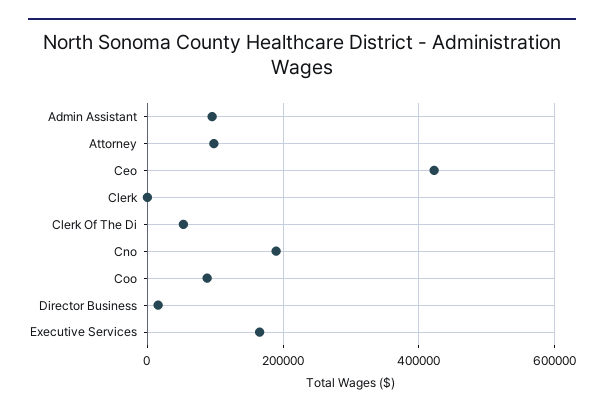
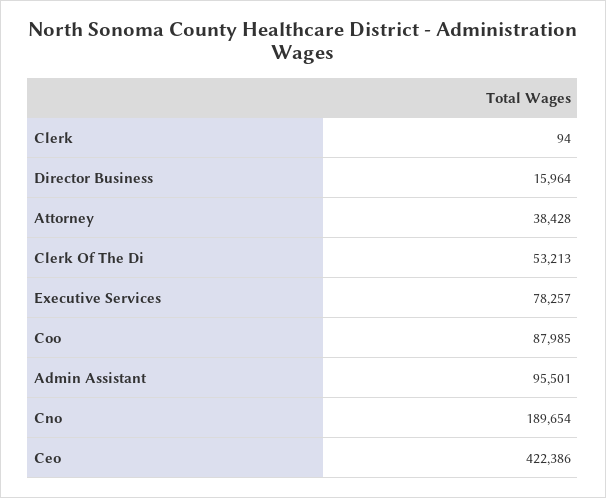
  {
    "Admin Assistant": 95501,
-   "Attorney": 100000,
+   "Attorney": 38428,
    "Ceo": 422386,
    "Clerk": 94,
    "Clerk Of The Di": 53213,
    "Cno": 189654,
    "Coo": 87985,
    "Director Business": 15964,
-   "Executive Services": 160000
+   "Executive Services": 78257
  }

